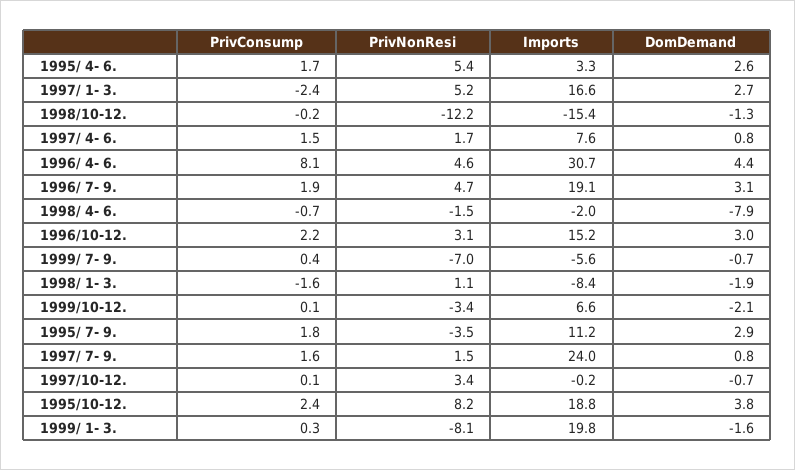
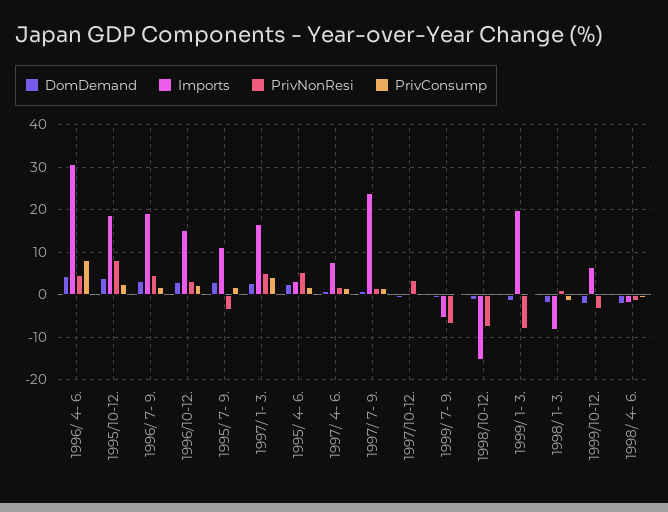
  {
    "PrivConsump": {
      "1995/ 4- 6.": 1.7,
-     "1997/ 1- 3.": -2.4,
+     "1997/ 1- 3.": 4,
      "1998/10-12.": -0.2,
      "1997/ 4- 6.": 1.5,
      "1996/ 4- 6.": 8.1,
      "1996/ 7- 9.": 1.9,
      "1998/ 4- 6.": -0.7,
      "1996/10-12.": 2.2,
      "1999/ 7- 9.": 0.4,
      "1998/ 1- 3.": -1.6,
      "1999/10-12.": 0.1,
      "1995/ 7- 9.": 1.8,
      "1997/ 7- 9.": 1.6,
      "1997/10-12.": 0.1,
      "1995/10-12.": 2.4,
      "1999/ 1- 3.": 0.3
    },
    "PrivNonResi": {
      "1995/ 4- 6.": 5.4,
      "1997/ 1- 3.": 5.2,
-     "1998/10-12.": -12.2,
+     "1998/10-12.": -8,
      "1997/ 4- 6.": 1.7,
      "1996/ 4- 6.": 4.6,
      "1996/ 7- 9.": 4.7,
      "1998/ 4- 6.": -1.5,
      "1996/10-12.": 3.1,
      "1999/ 7- 9.": -7,
      "1998/ 1- 3.": 1.1,
      "1999/10-12.": -3.4,
      "1995/ 7- 9.": -3.5,
      "1997/ 7- 9.": 1.5,
      "1997/10-12.": 3.4,
      "1995/10-12.": 8.2,
      "1999/ 1- 3.": -8.1
    },
    "Imports": {
      "1995/ 4- 6.": 3.3,
      "1997/ 1- 3.": 16.6,
      "1998/10-12.": -15.4,
      "1997/ 4- 6.": 7.6,
      "1996/ 4- 6.": 30.7,
      "1996/ 7- 9.": 19.1,
      "1998/ 4- 6.": -2,
      "1996/10-12.": 15.2,
      "1999/ 7- 9.": -5.6,
      "1998/ 1- 3.": -8.4,
      "1999/10-12.": 6.6,
      "1995/ 7- 9.": 11.2,
      "1997/ 7- 9.": 24,
      "1997/10-12.": -0.2,
      "1995/10-12.": 18.8,
      "1999/ 1- 3.": 19.8
    },
    "DomDemand": {
      "1995/ 4- 6.": 2.6,
      "1997/ 1- 3.": 2.7,
      "1998/10-12.": -1.3,
      "1997/ 4- 6.": 0.8,
      "1996/ 4- 6.": 4.4,
      "1996/ 7- 9.": 3.1,
-     "1998/ 4- 6.": -7.9,
+     "1998/ 4- 6.": -2,
      "1996/10-12.": 3,
      "1999/ 7- 9.": -0.7,
      "1998/ 1- 3.": -1.9,
      "1999/10-12.": -2.1,
      "1995/ 7- 9.": 2.9,
      "1997/ 7- 9.": 0.8,
      "1997/10-12.": -0.7,
      "1995/10-12.": 3.8,
      "1999/ 1- 3.": -1.6
    }
  }

